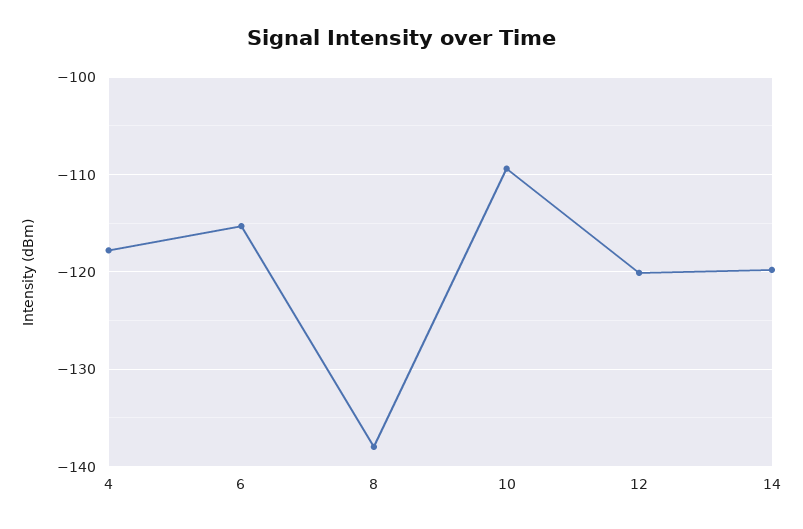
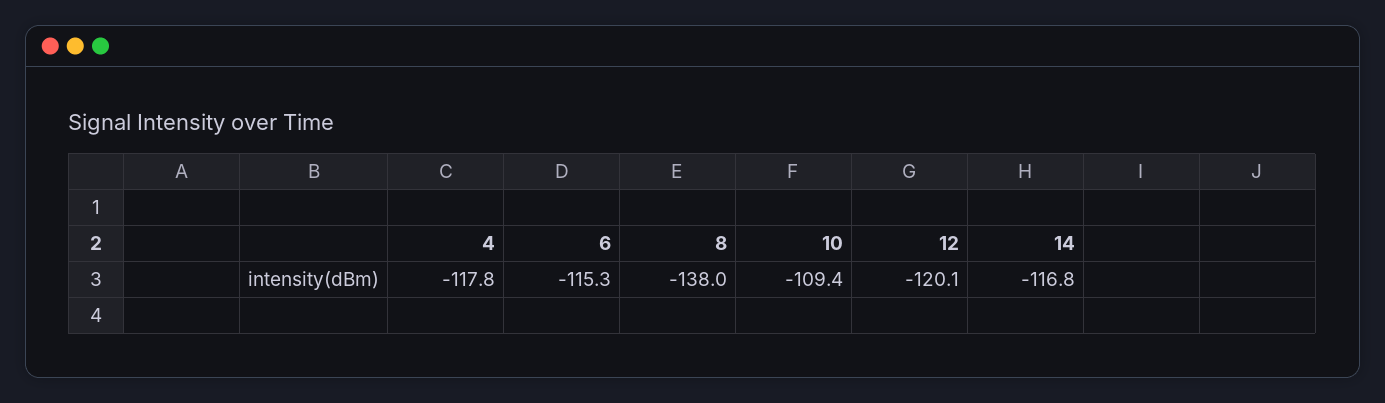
  {
    "4": -117.8,
    "6": -115.3,
    "8": -138,
    "10": -109.4,
    "12": -120.1,
-   "14": -120
+   "14": -116.8
  }

